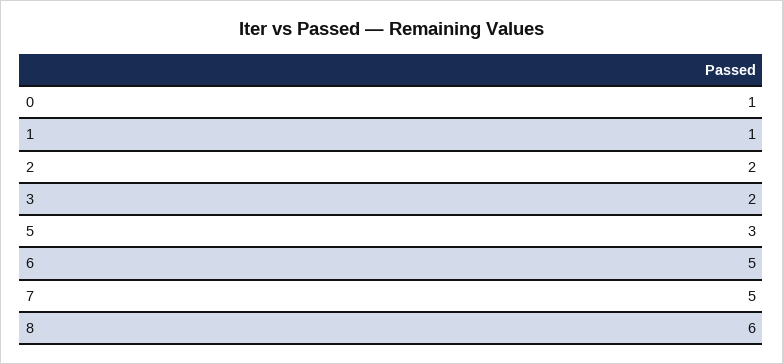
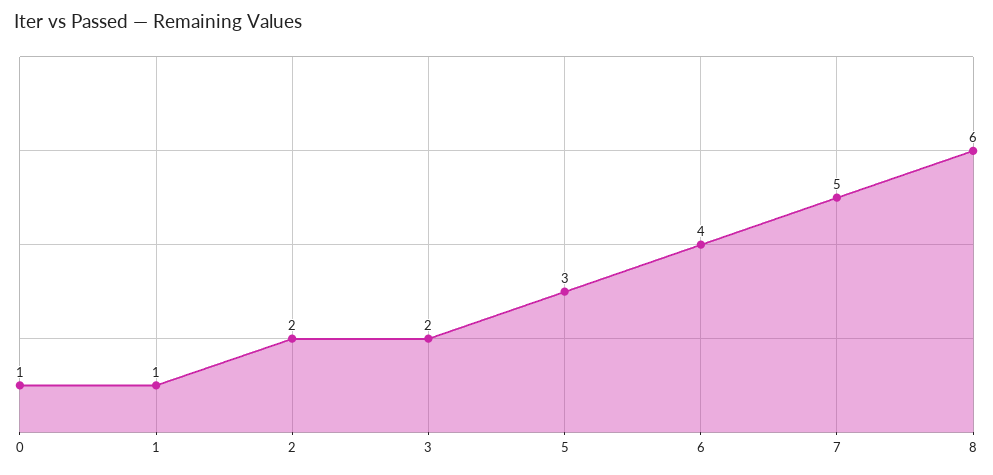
  {
    "0": 1,
    "1": 1,
    "2": 2,
    "3": 2,
    "5": 3,
-   "6": 5,
+   "6": 4,
    "7": 5,
    "8": 6
  }

